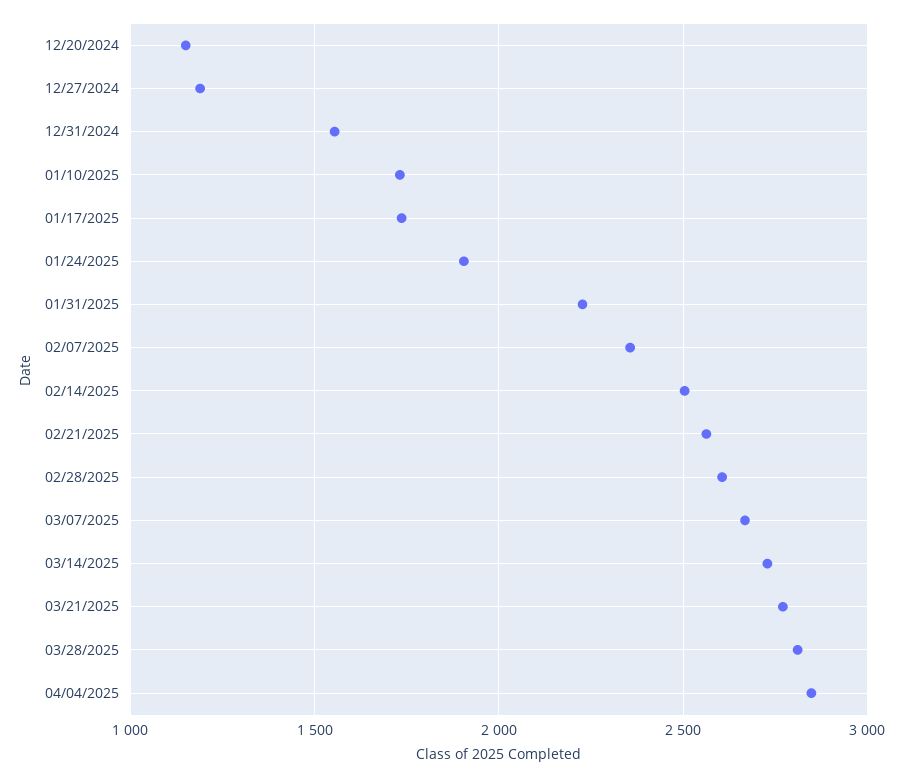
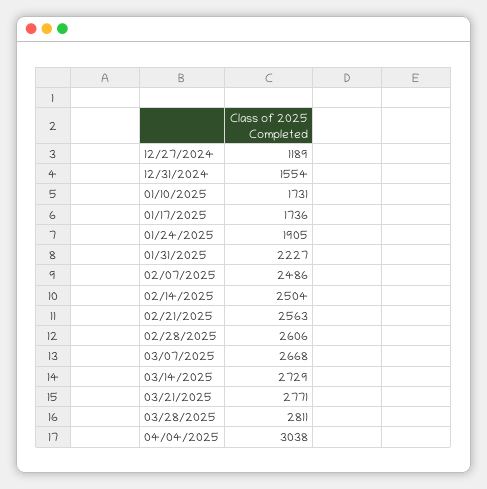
  {
-   "12/20/2024": 1150,
    "12/27/2024": 1189,
    "12/31/2024": 1554,
    "01/10/2025": 1731,
    "01/17/2025": 1736,
    "01/24/2025": 1905,
    "01/31/2025": 2227,
-   "02/07/2025": 2350,
+   "02/07/2025": 2486,
    "02/14/2025": 2504,
    "02/21/2025": 2563,
    "02/28/2025": 2606,
    "03/07/2025": 2668,
    "03/14/2025": 2729,
    "03/21/2025": 2771,
    "03/28/2025": 2811,
-   "04/04/2025": 2850
+   "04/04/2025": 3038
  }

